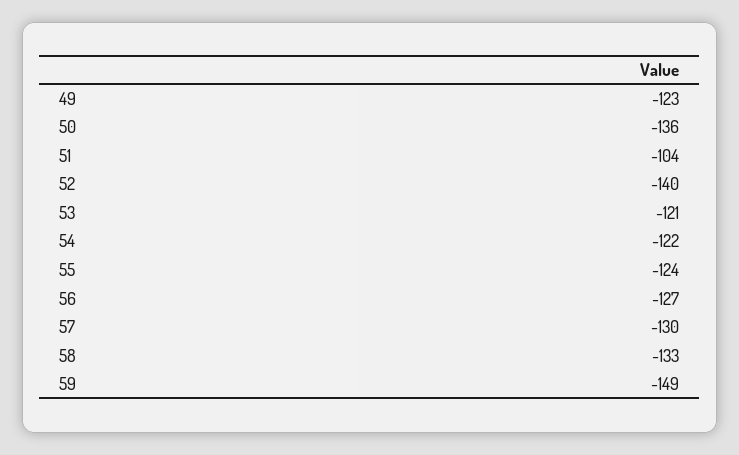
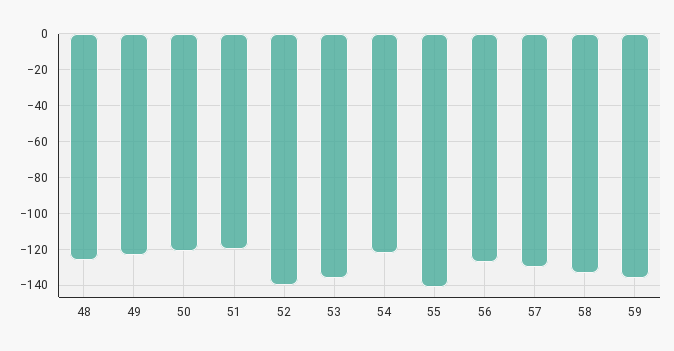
  {
    "49": -123,
-   "50": -136,
+   "50": -120,
-   "51": -104,
+   "51": -120,
    "52": -140,
-   "53": -121,
+   "53": -135,
    "54": -122,
-   "55": -124,
+   "55": -140,
    "56": -127,
    "57": -130,
    "58": -133,
-   "59": -149
+   "59": -135,
+   "48": -125
  }

